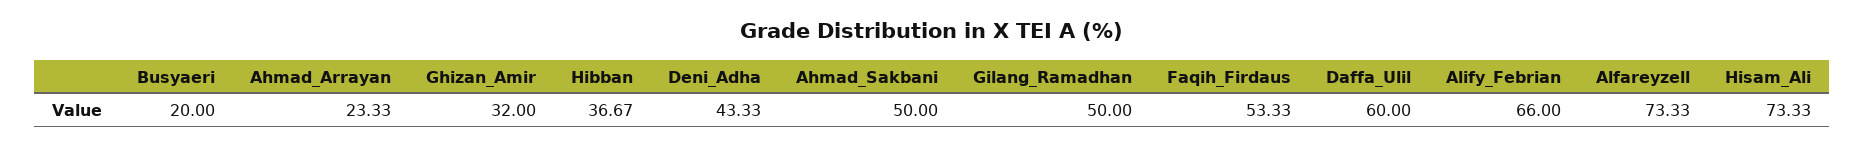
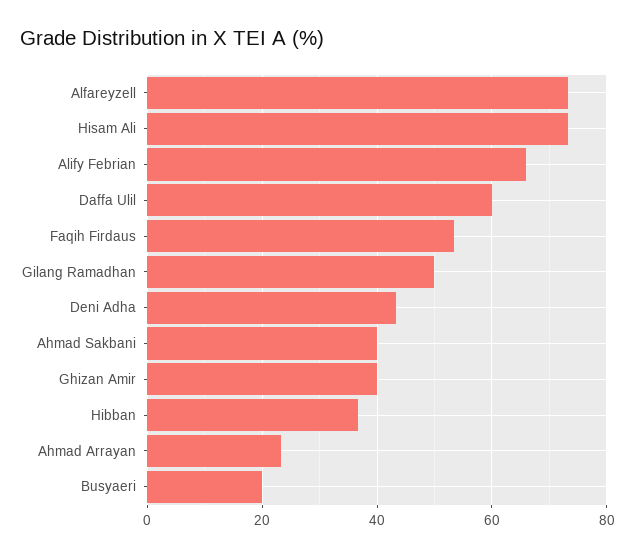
  {
    "Busyaeri": 20,
    "Ahmad_Arrayan": 23.33,
-   "Ghizan_Amir": 32,
+   "Ghizan_Amir": 40,
    "Hibban": 36.67,
    "Deni_Adha": 43.33,
-   "Ahmad_Sakbani": 50,
+   "Ahmad_Sakbani": 40,
    "Gilang_Ramadhan": 50,
    "Faqih_Firdaus": 53.33,
    "Daffa_Ulil": 60,
    "Alify_Febrian": 66,
    "Alfareyzell": 73.33,
    "Hisam_Ali": 73.33
  }

